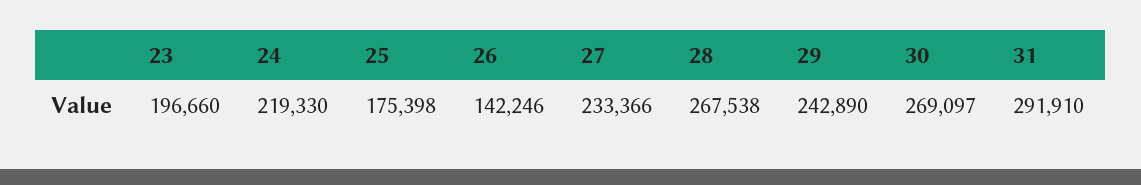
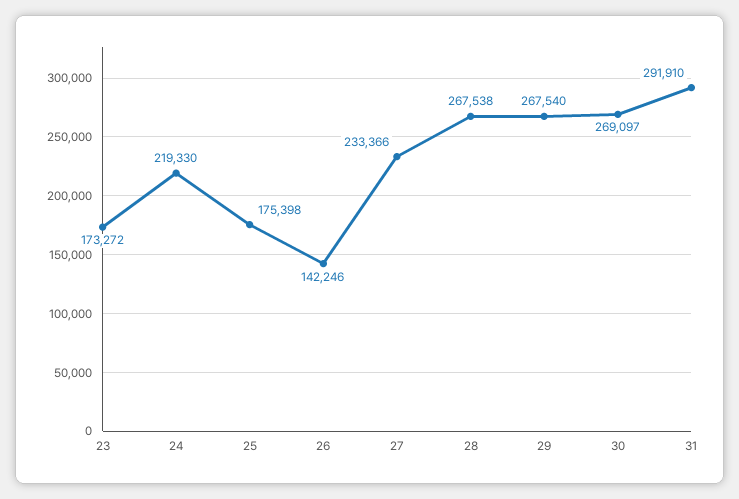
  {
-   "23": 196660,
+   "23": 173272,
    "24": 219330,
    "25": 175398,
    "26": 142246,
    "27": 233366,
    "28": 267538,
-   "29": 242890,
+   "29": 267540,
    "30": 269097,
    "31": 291910
  }

